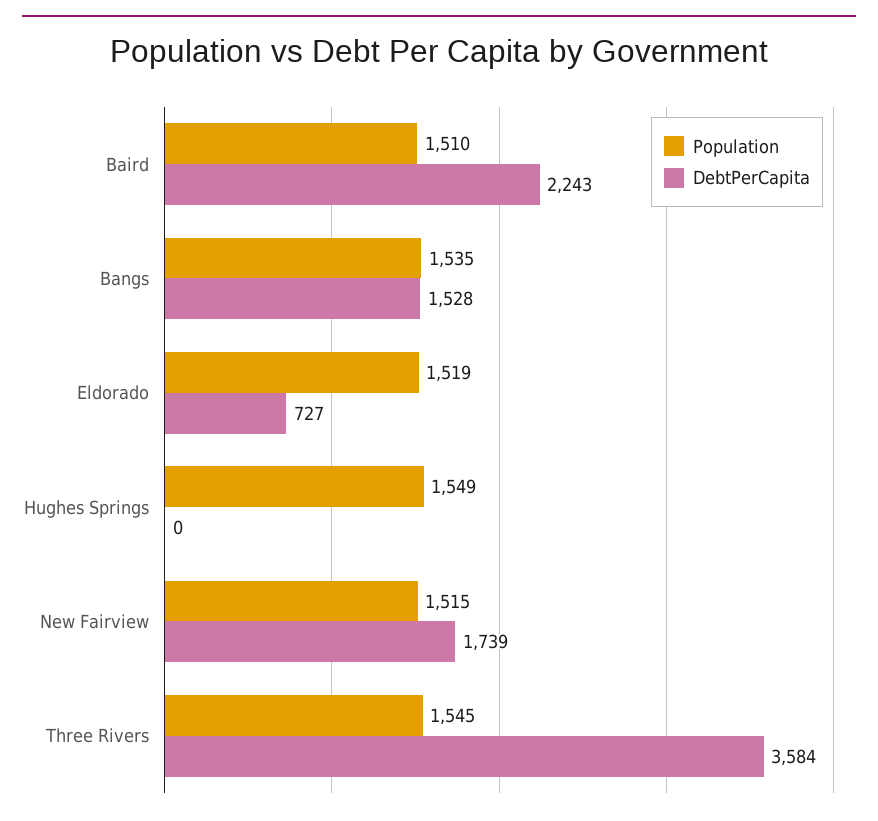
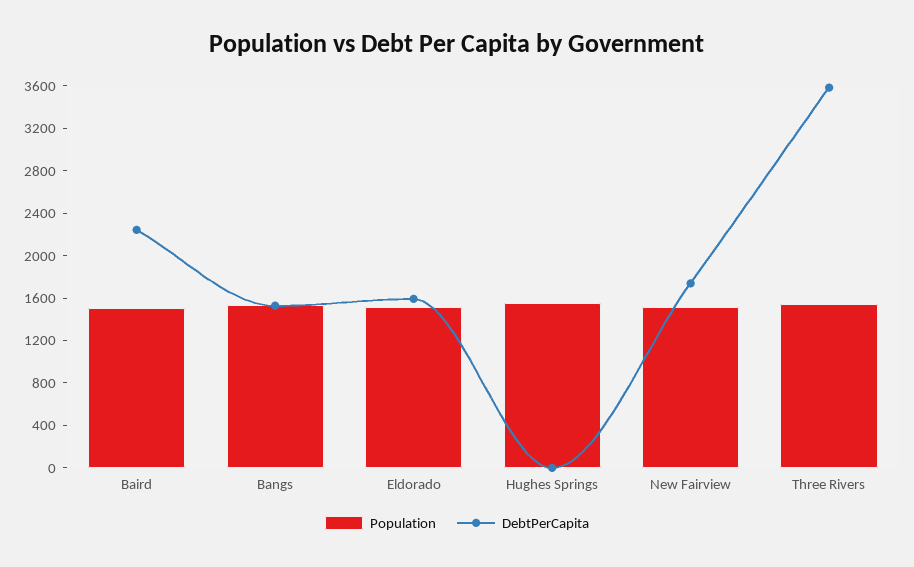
  {
    "Population": {
      "Baird": 1510,
      "Bangs": 1535,
      "Eldorado": 1519,
      "Hughes Springs": 1549,
      "New Fairview": 1515,
      "Three Rivers": 1545
    },
    "DebtPerCapita": {
      "Baird": 2243,
      "Bangs": 1528,
-     "Eldorado": 727,
+     "Eldorado": 1600,
      "Hughes Springs": 0,
      "New Fairview": 1739,
      "Three Rivers": 3584
    }
  }

